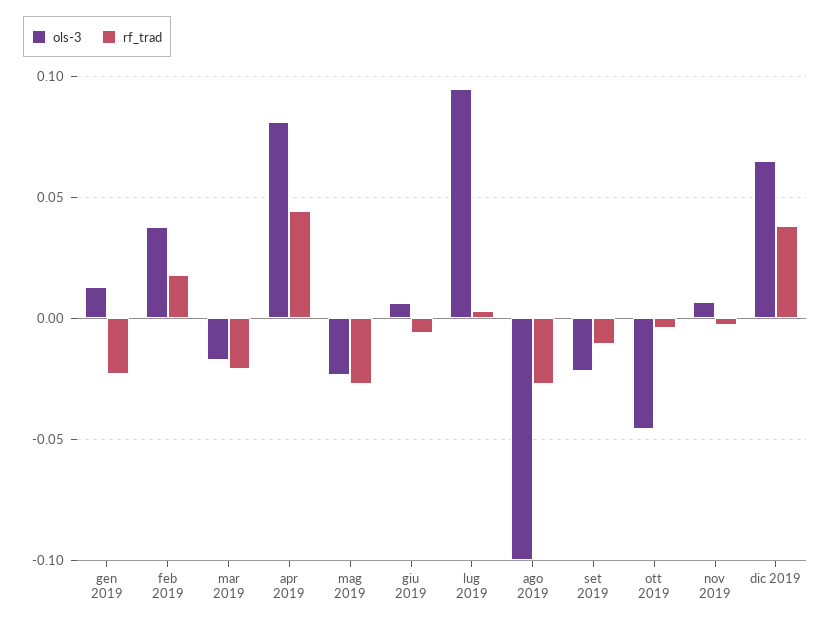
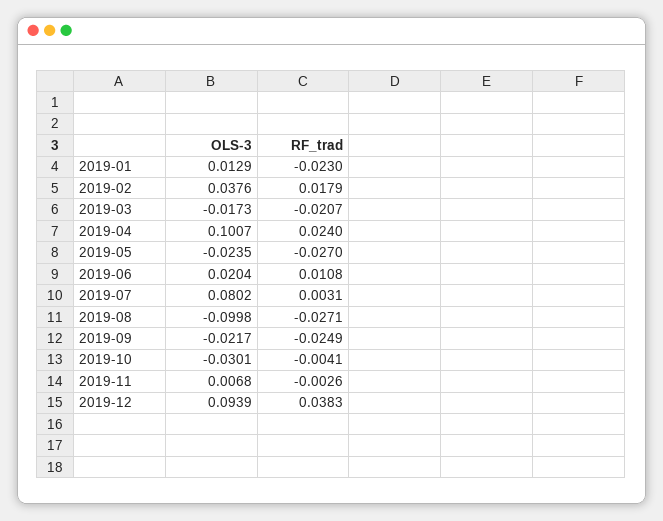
  {
    "ols-3": {
      "gen 2019": 0.0129,
      "feb 2019": 0.0376,
      "mar 2019": -0.0173,
-     "apr 2019": 0.08,
+     "apr 2019": 0.1007,
      "mag 2019": -0.0235,
-     "giu 2019": 0.005,
+     "giu 2019": 0.0204,
-     "lug 2019": 0.095,
+     "lug 2019": 0.0802,
      "ago 2019": -0.0998,
      "set 2019": -0.0217,
-     "ott 2019": -0.045,
+     "ott 2019": -0.0301,
      "nov 2019": 0.0068,
-     "dic 2019": 0.065
+     "dic 2019": 0.0939
    },
    "rf_trad": {
      "gen 2019": -0.023,
      "feb 2019": 0.0179,
      "mar 2019": -0.0207,
-     "apr 2019": 0.045,
+     "apr 2019": 0.024,
      "mag 2019": -0.027,
-     "giu 2019": -0.005,
+     "giu 2019": 0.0108,
      "lug 2019": 0.0031,
      "ago 2019": -0.0271,
-     "set 2019": -0.01,
+     "set 2019": -0.0249,
      "ott 2019": -0.0041,
      "nov 2019": -0.0026,
      "dic 2019": 0.0383
    }
  }

